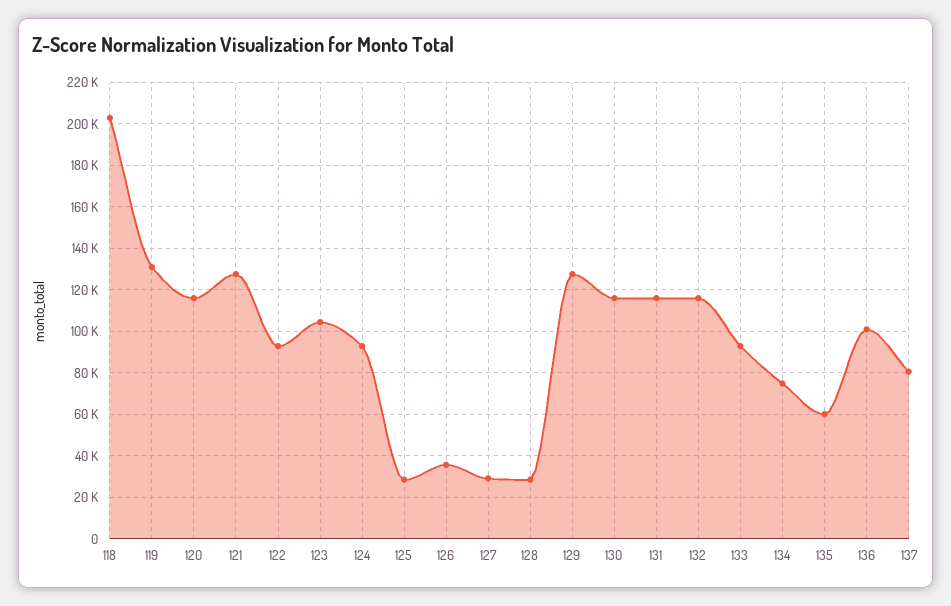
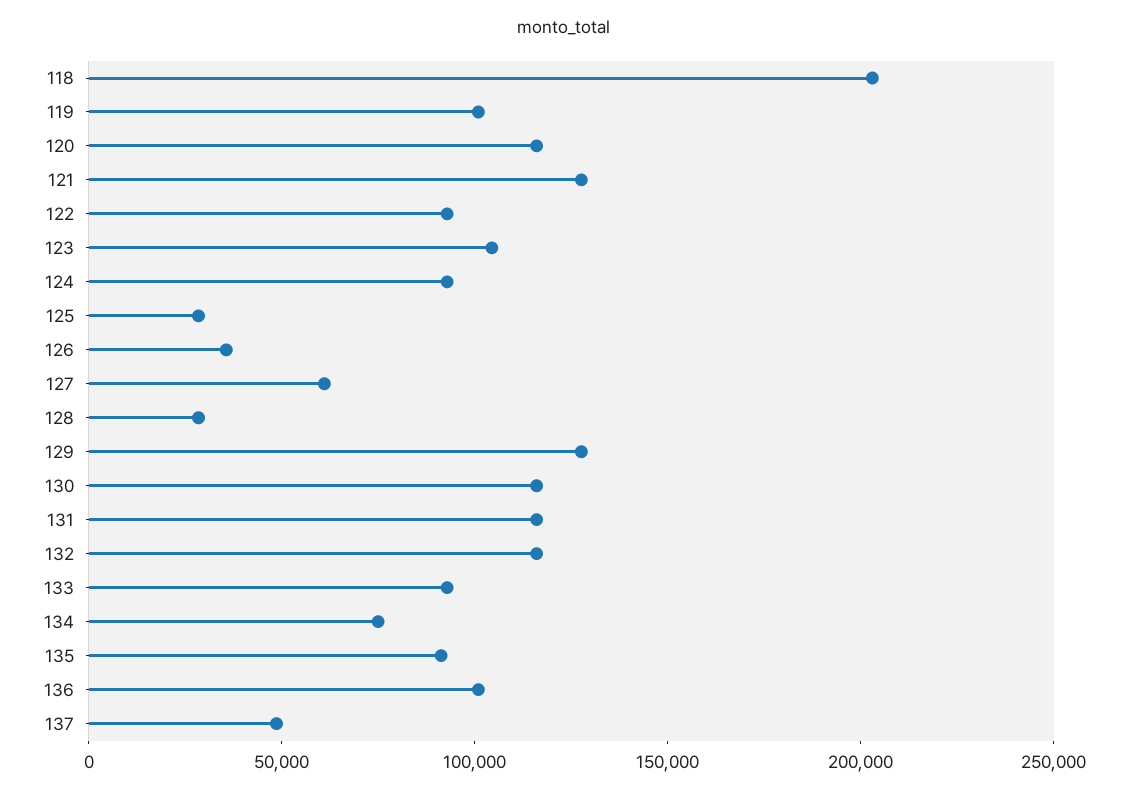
  {
    "118": 205000,
-   "119": 130000,
+   "119": 100000,
    "120": 115000,
    "121": 130000,
    "122": 95000,
    "123": 105000,
    "124": 95000,
    "125": 30000,
    "126": 35000,
-   "127": 30000,
+   "127": 60000,
    "128": 30000,
    "129": 130000,
    "130": 115000,
    "131": 115000,
    "132": 115000,
    "133": 95000,
    "134": 75000,
-   "135": 60000,
+   "135": 90000,
    "136": 100000,
-   "137": 80000
+   "137": 50000
  }

